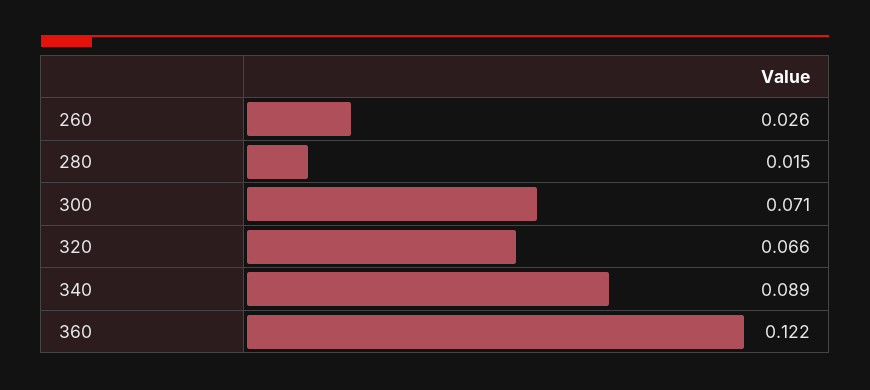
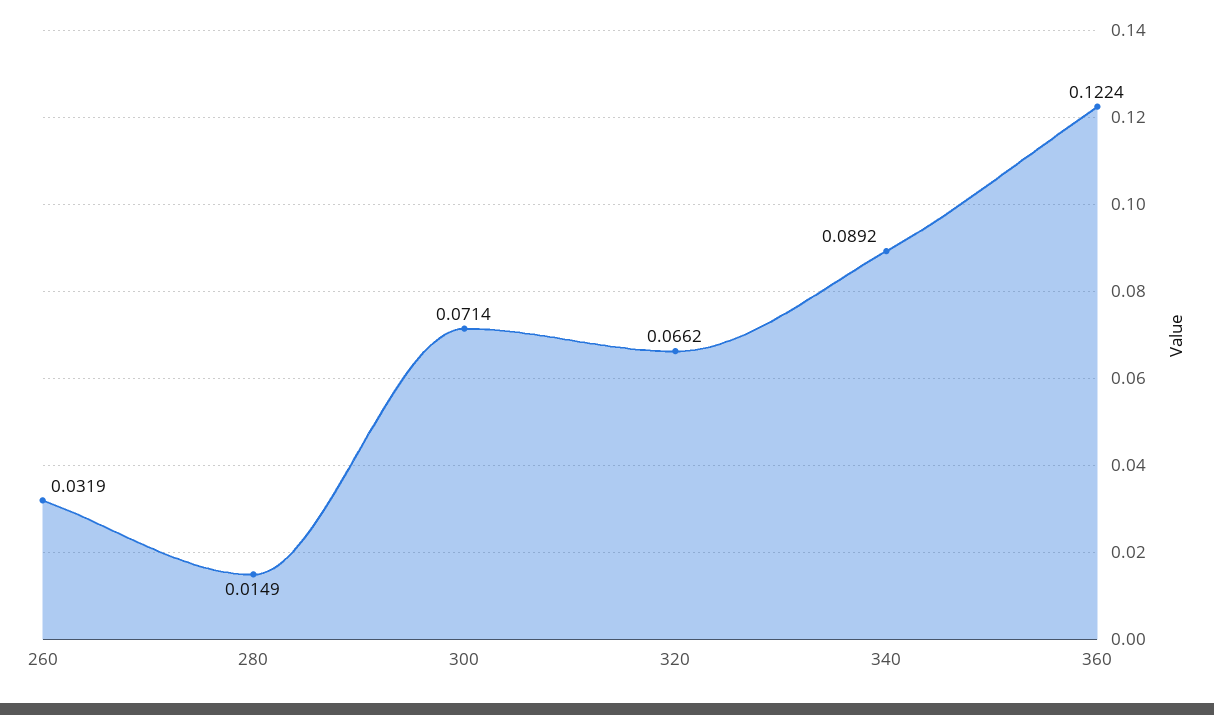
  {
-   "260": 0.026,
+   "260": 0.0319,
    "280": 0.0149,
    "300": 0.0714,
    "320": 0.0662,
    "340": 0.0892,
    "360": 0.1224
  }

